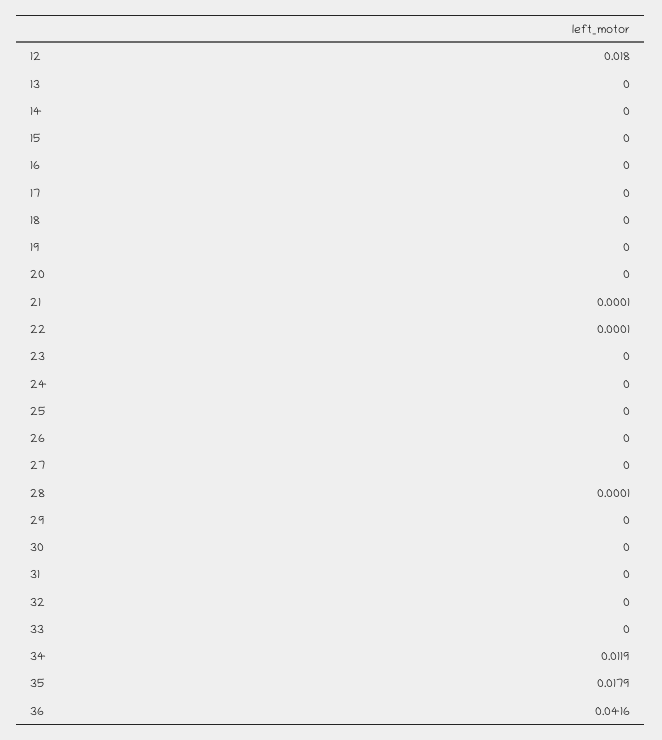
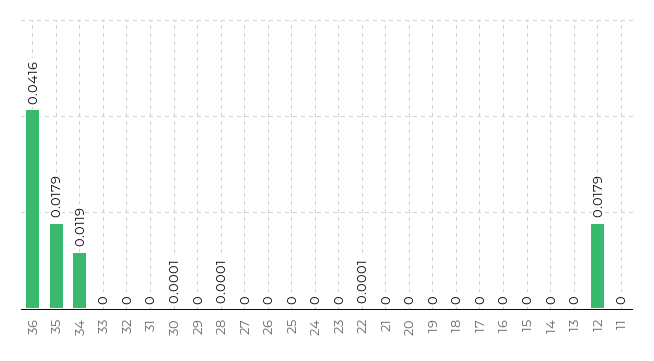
  {
-   "12": 0.018,
+   "12": 0.0179,
    "13": 0,
    "14": 0,
    "15": 0,
    "16": 0,
    "17": 0,
    "18": 0,
    "19": 0,
    "20": 0,
-   "21": 0.0001,
+   "21": 0,
    "22": 0.0001,
    "23": 0,
    "24": 0,
    "25": 0,
    "26": 0,
    "27": 0,
    "28": 0.0001,
    "29": 0,
-   "30": 0,
+   "30": 0.0001,
    "31": 0,
    "32": 0,
    "33": 0,
    "34": 0.0119,
    "35": 0.0179,
-   "36": 0.0416
+   "36": 0.0416,
+   "11": 0
  }

